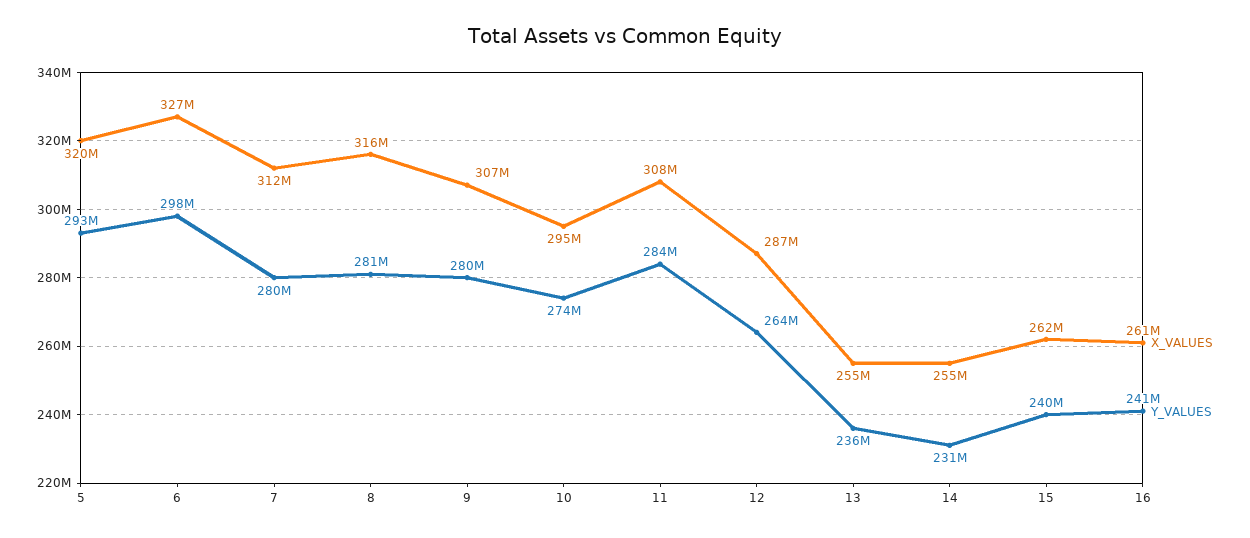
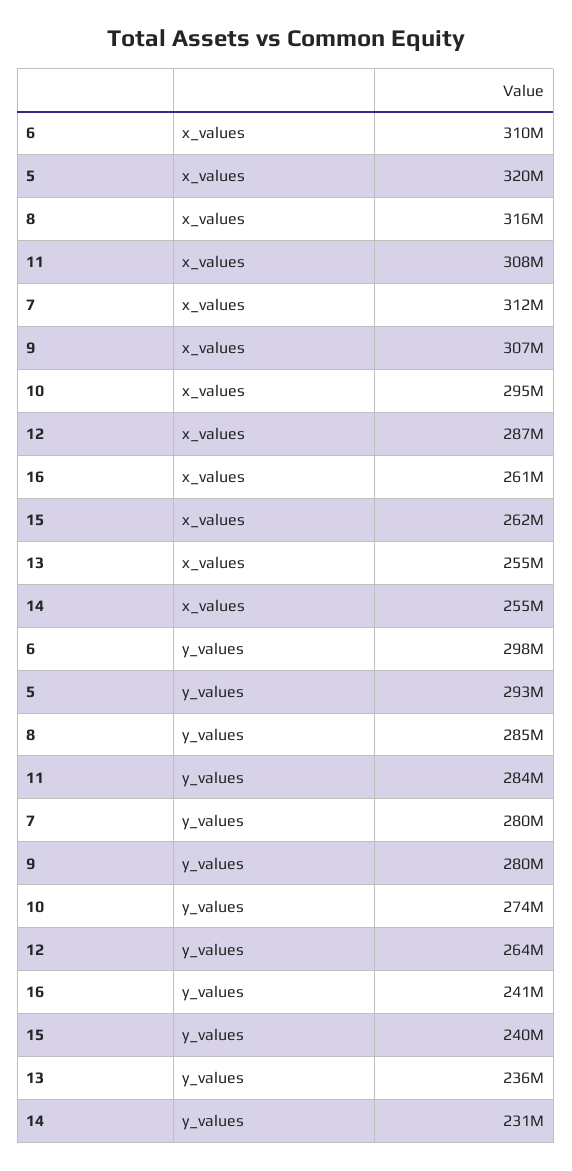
  {
    "X_VALUES": {
      "5": 320000000,
-     "6": 327000000,
+     "6": 310000000,
      "7": 312000000,
      "8": 316000000,
      "9": 307000000,
      "10": 295000000,
      "11": 308000000,
      "12": 287000000,
      "13": 255000000,
      "14": 255000000,
      "15": 262000000,
      "16": 261000000
    },
    "Y_VALUES": {
      "5": 293000000,
      "6": 298000000,
      "7": 280000000,
-     "8": 281000000,
+     "8": 285000000,
      "9": 280000000,
      "10": 274000000,
      "11": 284000000,
      "12": 264000000,
      "13": 236000000,
      "14": 231000000,
      "15": 240000000,
      "16": 241000000
    }
  }

